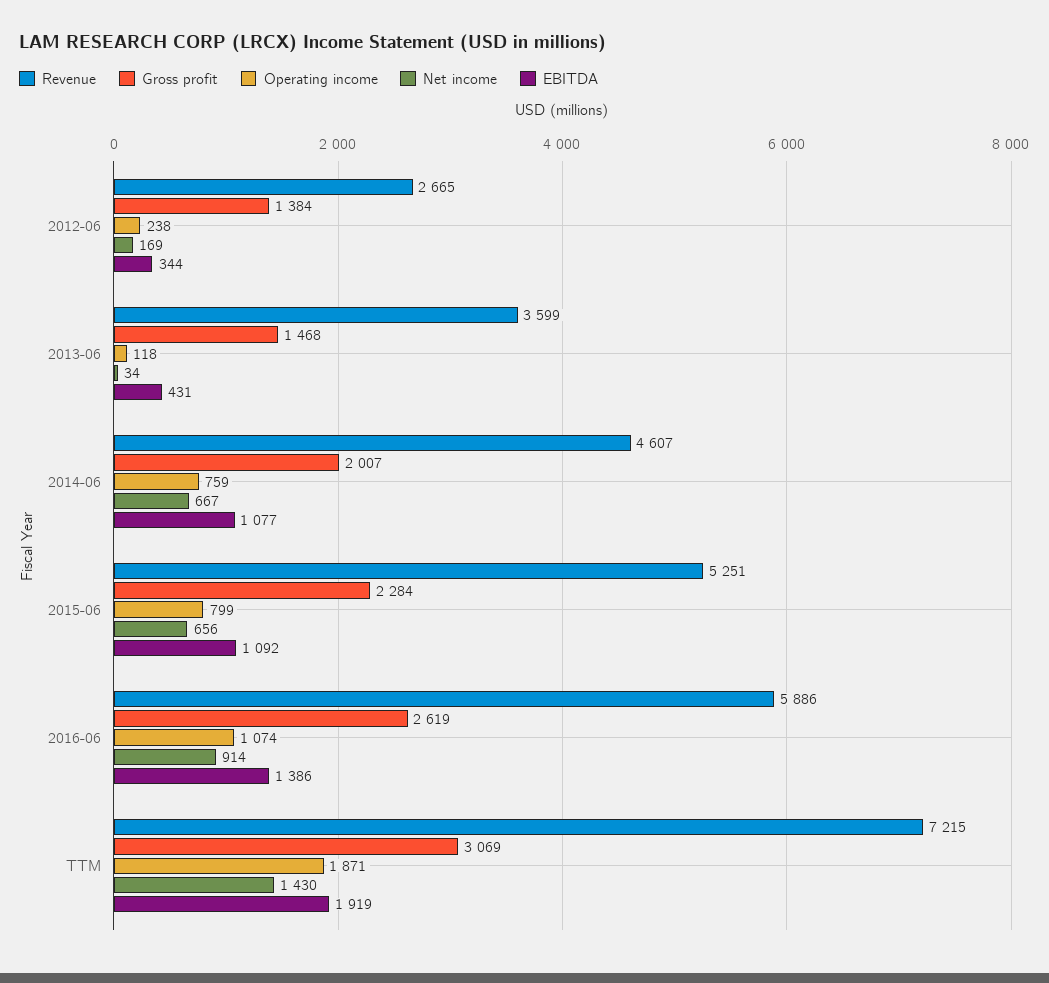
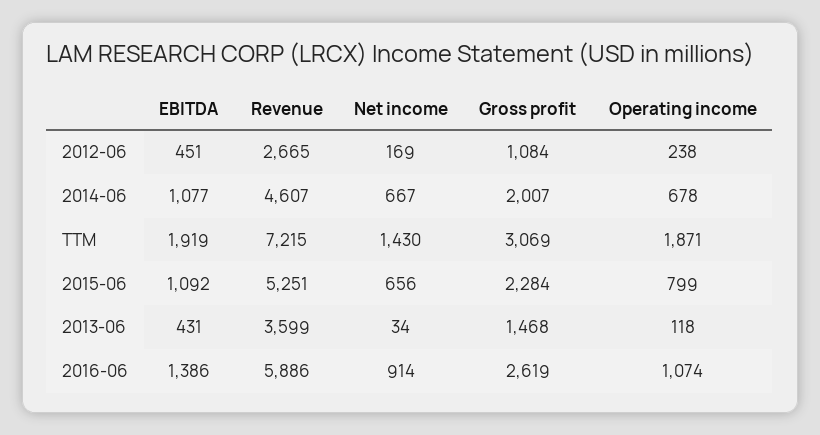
  {
    "Revenue": {
      "2012-06": 2665,
      "2013-06": 3599,
      "2014-06": 4607,
      "2015-06": 5251,
      "2016-06": 5886,
      "TTM": 7215
    },
    "Gross profit": {
-     "2012-06": 1384,
+     "2012-06": 1084,
      "2013-06": 1468,
      "2014-06": 2007,
      "2015-06": 2284,
      "2016-06": 2619,
      "TTM": 3069
    },
    "Operating income": {
      "2012-06": 238,
      "2013-06": 118,
-     "2014-06": 759,
+     "2014-06": 678,
      "2015-06": 799,
      "2016-06": 1074,
      "TTM": 1871
    },
    "Net income": {
      "2012-06": 169,
      "2013-06": 34,
      "2014-06": 667,
      "2015-06": 656,
      "2016-06": 914,
      "TTM": 1430
    },
    "EBITDA": {
-     "2012-06": 344,
+     "2012-06": 451,
      "2013-06": 431,
      "2014-06": 1077,
      "2015-06": 1092,
      "2016-06": 1386,
      "TTM": 1919
    }
  }

